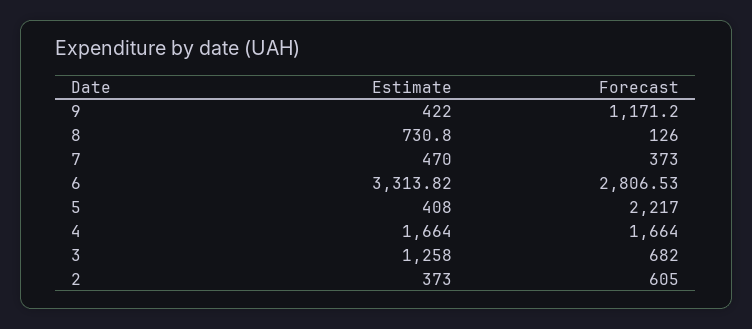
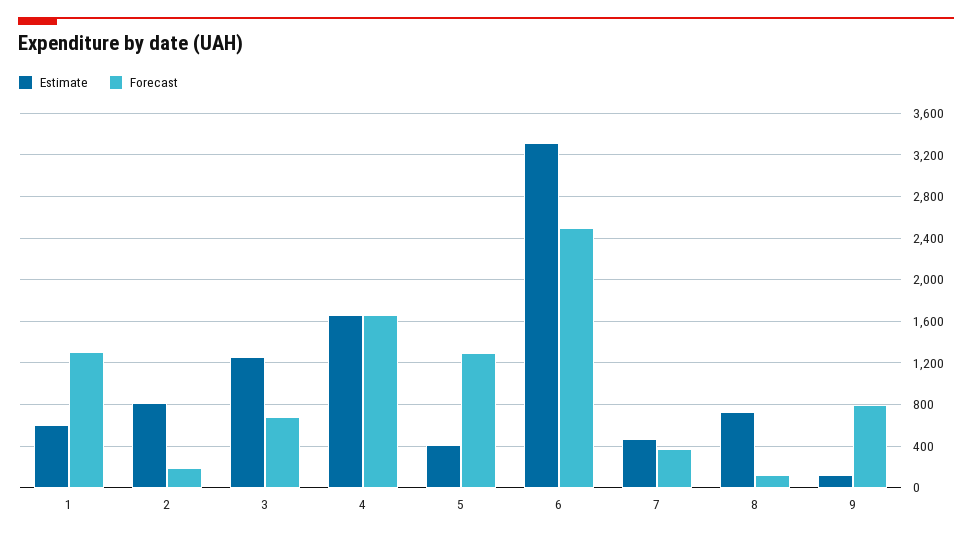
  {
    "Estimate": {
-     "9": 422,
+     "9": 100,
      "8": 730.8,
      "7": 470,
      "6": 3313.82,
      "5": 408,
      "4": 1664,
      "3": 1258,
-     "2": 373
+     "2": 800,
+     "1": 600
    },
    "Forecast": {
-     "9": 1171.2,
+     "9": 800,
      "8": 126,
      "7": 373,
-     "6": 2806.53,
+     "6": 2500,
-     "5": 2217,
+     "5": 1300,
      "4": 1664,
      "3": 682,
-     "2": 605
+     "2": 200,
+     "1": 1300
    }
  }

